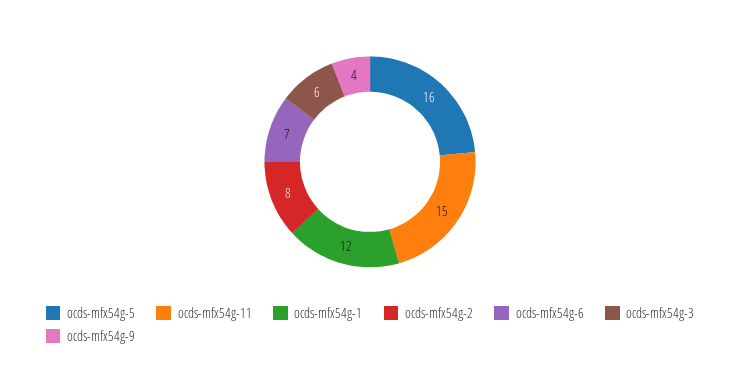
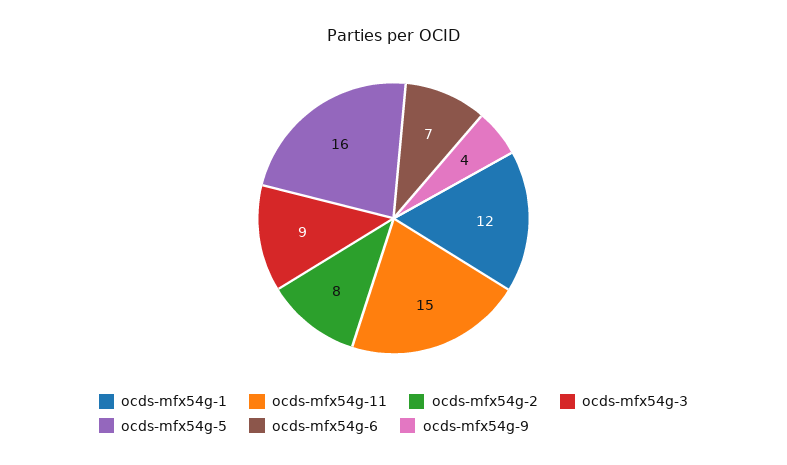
  {
    "ocds-mfx54g-5": 16,
    "ocds-mfx54g-11": 15,
    "ocds-mfx54g-1": 12,
    "ocds-mfx54g-2": 8,
    "ocds-mfx54g-6": 7,
-   "ocds-mfx54g-3": 6,
+   "ocds-mfx54g-3": 9,
    "ocds-mfx54g-9": 4
  }

